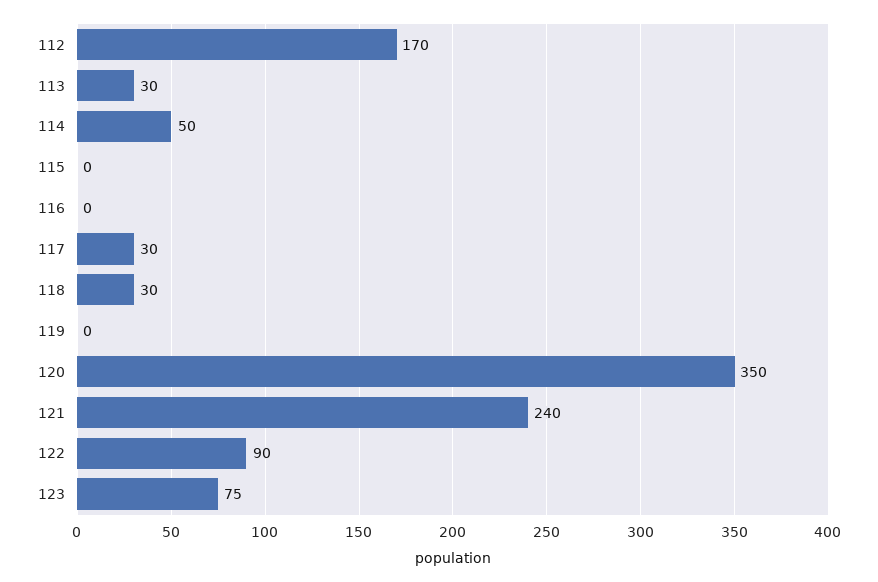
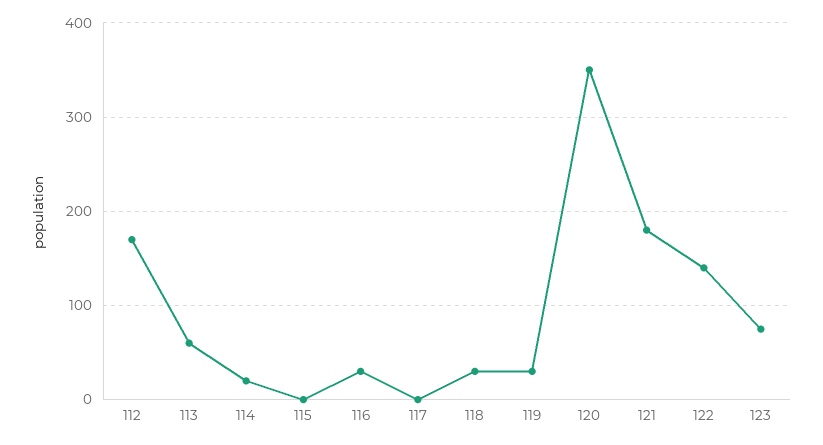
  {
    "112": 170,
-   "113": 30,
+   "113": 60,
-   "114": 50,
+   "114": 20,
    "115": 0,
-   "116": 0,
+   "116": 30,
-   "117": 30,
+   "117": 0,
    "118": 30,
-   "119": 0,
+   "119": 30,
    "120": 350,
-   "121": 240,
+   "121": 180,
-   "122": 90,
+   "122": 140,
    "123": 75
  }

